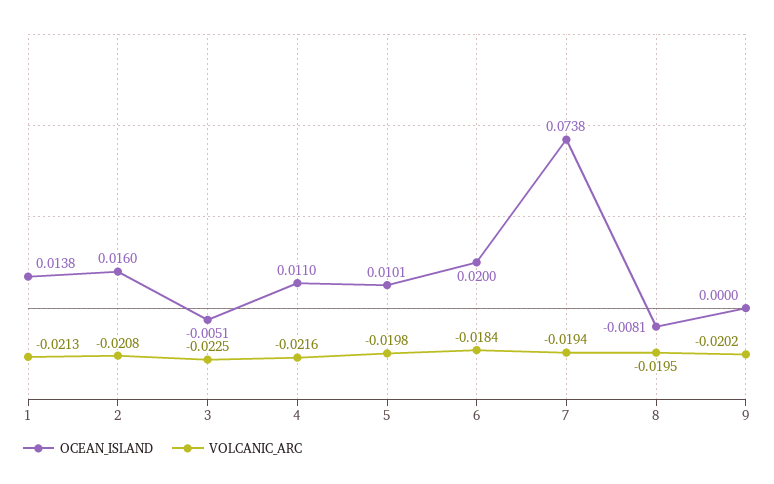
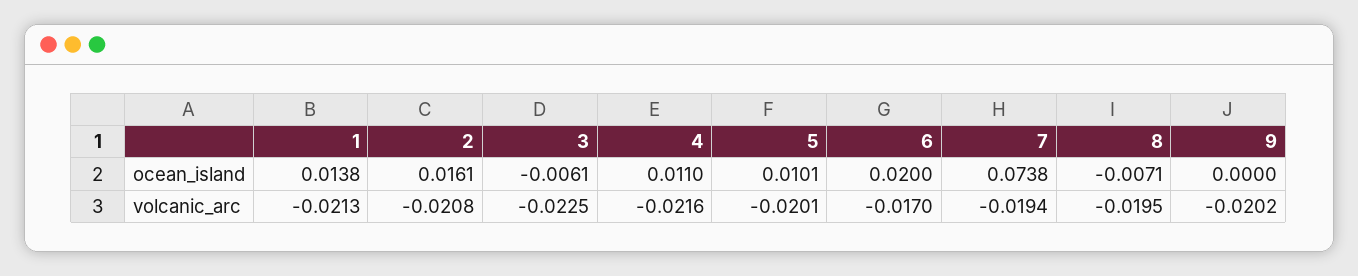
  {
    "OCEAN_ISLAND": {
      "1": 0.0138,
-     "2": 0.016,
+     "2": 0.0161,
-     "3": -0.0051,
+     "3": -0.0061,
      "4": 0.011,
      "5": 0.0101,
      "6": 0.02,
      "7": 0.0738,
-     "8": -0.0081,
+     "8": -0.0071,
      "9": 0
    },
    "VOLCANIC_ARC": {
      "1": -0.0213,
      "2": -0.0208,
      "3": -0.0225,
      "4": -0.0216,
-     "5": -0.0198,
+     "5": -0.0201,
-     "6": -0.0184,
+     "6": -0.017,
      "7": -0.0194,
      "8": -0.0195,
      "9": -0.0202
    }
  }

